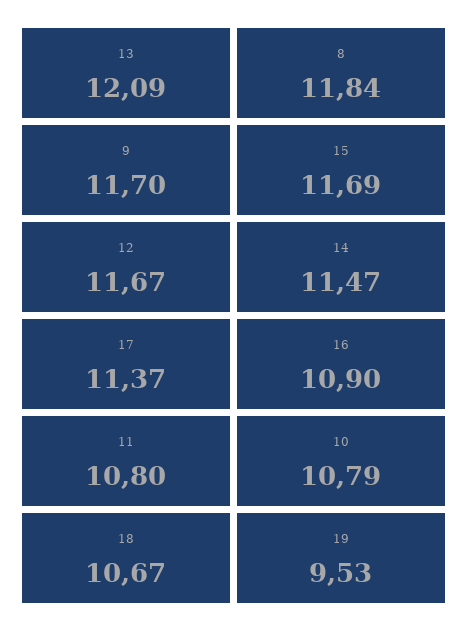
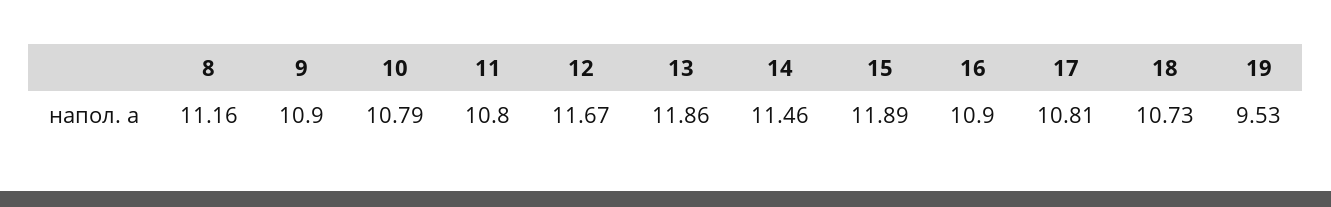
  {
-   "13": 12.09,
+   "13": 11.86,
-   "8": 11.84,
+   "8": 11.16,
-   "9": 11.7,
+   "9": 10.9,
-   "15": 11.69,
+   "15": 11.89,
    "12": 11.67,
-   "14": 11.47,
+   "14": 11.46,
-   "17": 11.37,
+   "17": 10.81,
    "16": 10.9,
    "11": 10.8,
    "10": 10.79,
-   "18": 10.67,
+   "18": 10.73,
    "19": 9.53
  }

